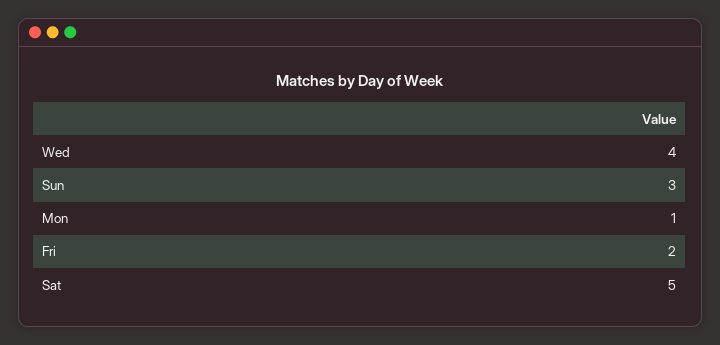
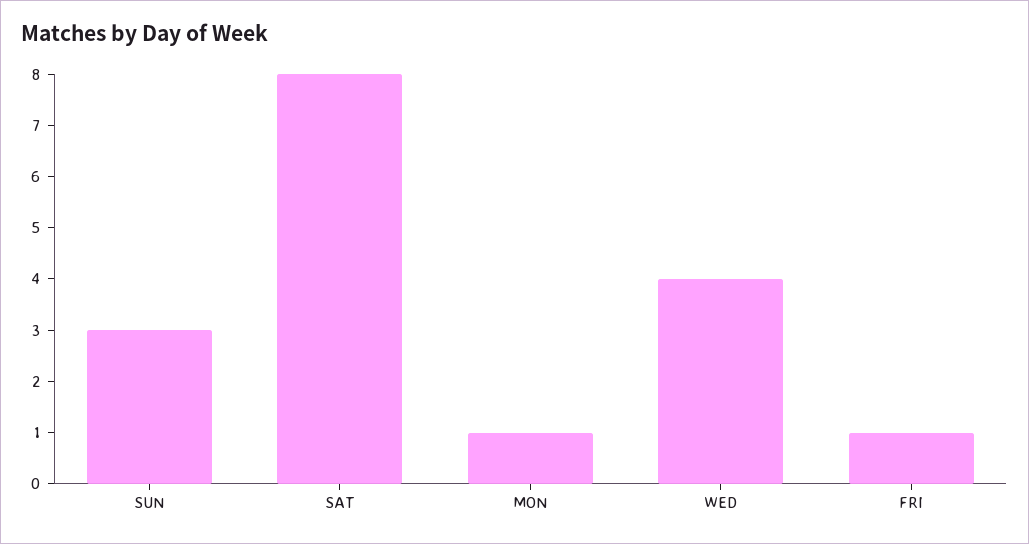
  {
    "Wed": 4,
    "Sun": 3,
    "Mon": 1,
-   "Fri": 2,
+   "Fri": 1,
-   "Sat": 5
+   "Sat": 8
  }

